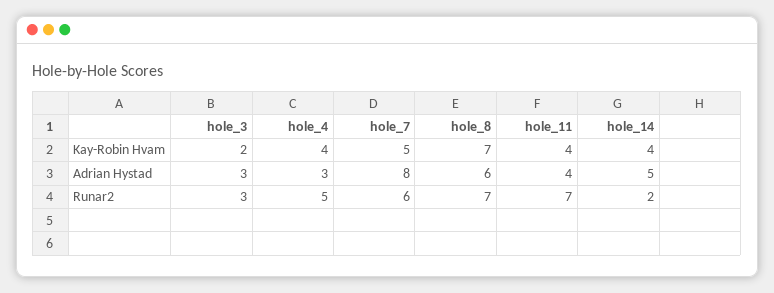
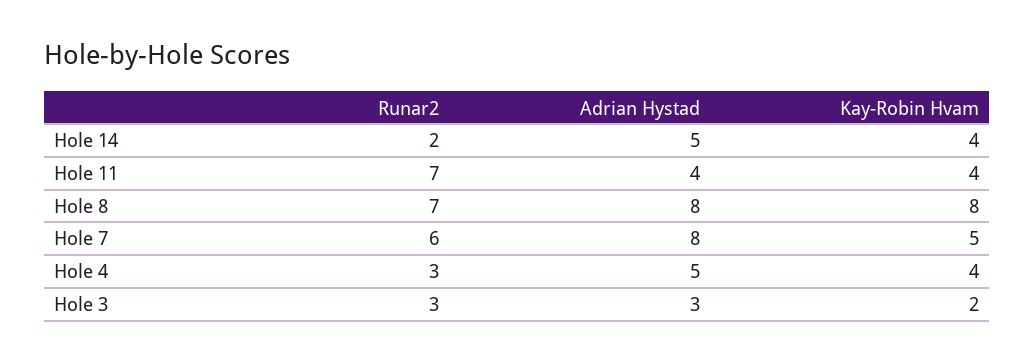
  {
    "hole_3": {
      "Kay-Robin Hvam": 2,
      "Adrian Hystad": 3,
      "Runar2": 3
    },
    "hole_4": {
      "Kay-Robin Hvam": 4,
-     "Adrian Hystad": 3,
+     "Adrian Hystad": 5,
-     "Runar2": 5
+     "Runar2": 3
    },
    "hole_7": {
      "Kay-Robin Hvam": 5,
      "Adrian Hystad": 8,
      "Runar2": 6
    },
    "hole_8": {
-     "Kay-Robin Hvam": 7,
+     "Kay-Robin Hvam": 8,
-     "Adrian Hystad": 6,
+     "Adrian Hystad": 8,
      "Runar2": 7
    },
    "hole_11": {
      "Kay-Robin Hvam": 4,
      "Adrian Hystad": 4,
      "Runar2": 7
    },
    "hole_14": {
      "Kay-Robin Hvam": 4,
      "Adrian Hystad": 5,
      "Runar2": 2
    }
  }

